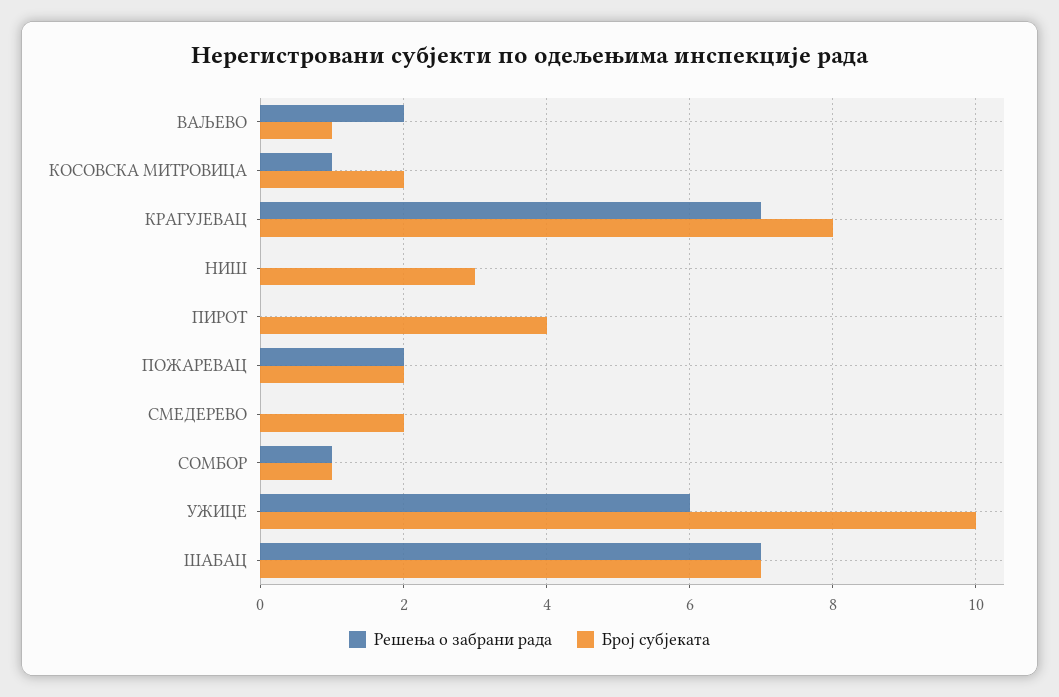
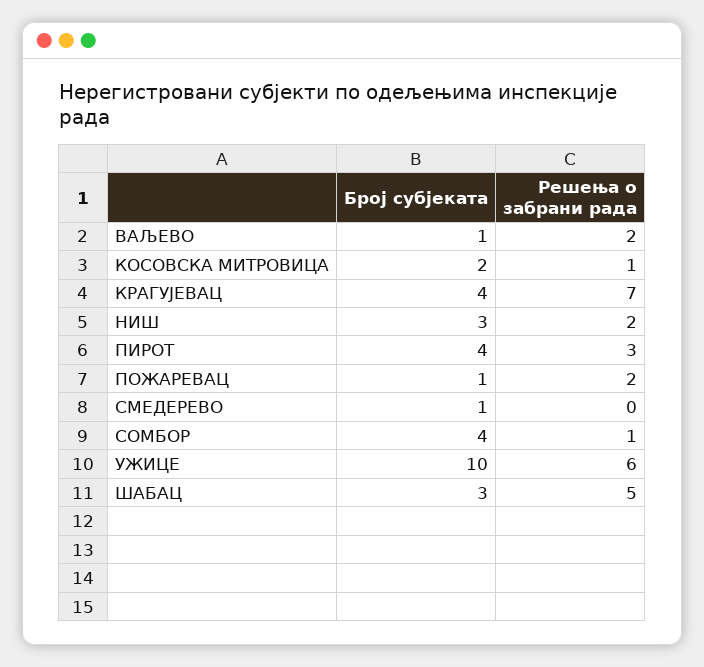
  {
    "Решења о забрани рада": {
      "ВАЉЕВО": 2,
      "КОСОВСКА МИТРОВИЦА": 1,
      "КРАГУЈЕВАЦ": 7,
-     "НИШ": 0,
+     "НИШ": 2,
-     "ПИРОТ": 0,
+     "ПИРОТ": 3,
      "ПОЖАРЕВАЦ": 2,
      "СМЕДЕРЕВО": 0,
      "СОМБОР": 1,
      "УЖИЦЕ": 6,
-     "ШАБАЦ": 7
+     "ШАБАЦ": 5
    },
    "Број субјеката": {
      "ВАЉЕВО": 1,
      "КОСОВСКА МИТРОВИЦА": 2,
-     "КРАГУЈЕВАЦ": 8,
+     "КРАГУЈЕВАЦ": 4,
      "НИШ": 3,
      "ПИРОТ": 4,
-     "ПОЖАРЕВАЦ": 2,
+     "ПОЖАРЕВАЦ": 1,
-     "СМЕДЕРЕВО": 2,
+     "СМЕДЕРЕВО": 1,
-     "СОМБОР": 1,
+     "СОМБОР": 4,
      "УЖИЦЕ": 10,
-     "ШАБАЦ": 7
+     "ШАБАЦ": 3
    }
  }

